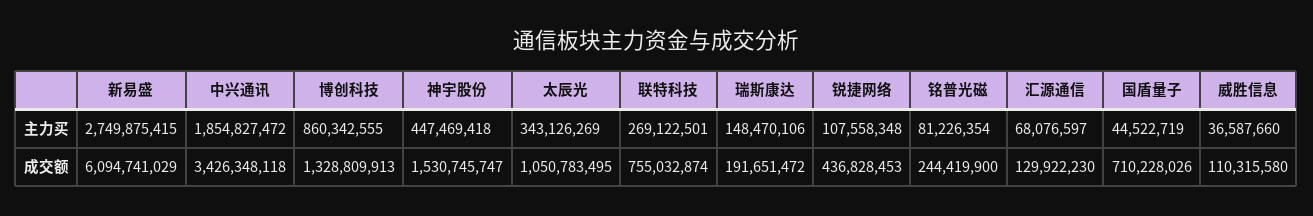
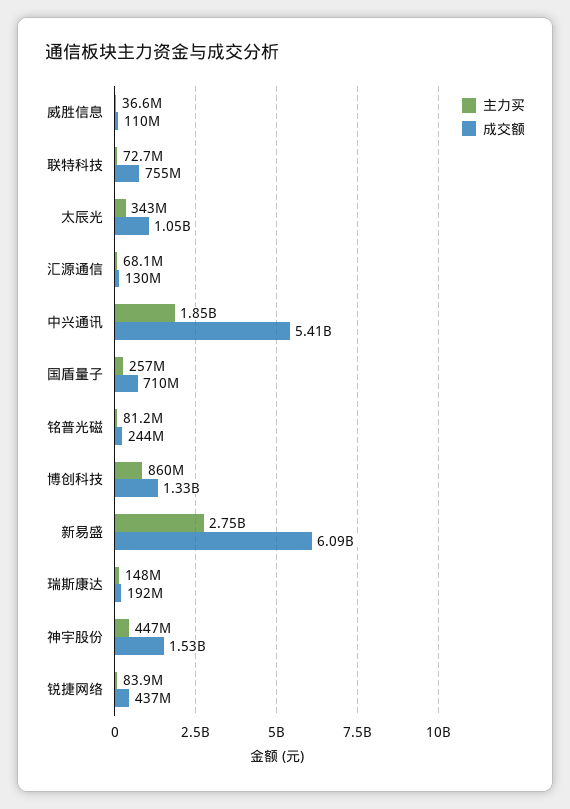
  {
    "主力买": {
      "新易盛": 2749875415,
      "中兴通讯": 1854827472,
      "博创科技": 860342555,
      "神宇股份": 447469418,
      "太辰光": 343126269,
-     "联特科技": 269122501,
+     "联特科技": 72700000,
      "瑞斯康达": 148470106,
-     "锐捷网络": 107558348,
+     "锐捷网络": 83900000,
      "铭普光磁": 81226354,
      "汇源通信": 68076597,
-     "国盾量子": 44522719,
+     "国盾量子": 257000000,
      "威胜信息": 36587660
    },
    "成交额": {
      "新易盛": 6094741029,
-     "中兴通讯": 3426348118,
+     "中兴通讯": 5410000000,
      "博创科技": 1328809913,
      "神宇股份": 1530745747,
      "太辰光": 1050783495,
      "联特科技": 755032874,
      "瑞斯康达": 191651472,
      "锐捷网络": 436828453,
      "铭普光磁": 244419900,
      "汇源通信": 129922230,
      "国盾量子": 710228026,
      "威胜信息": 110315580
    }
  }

